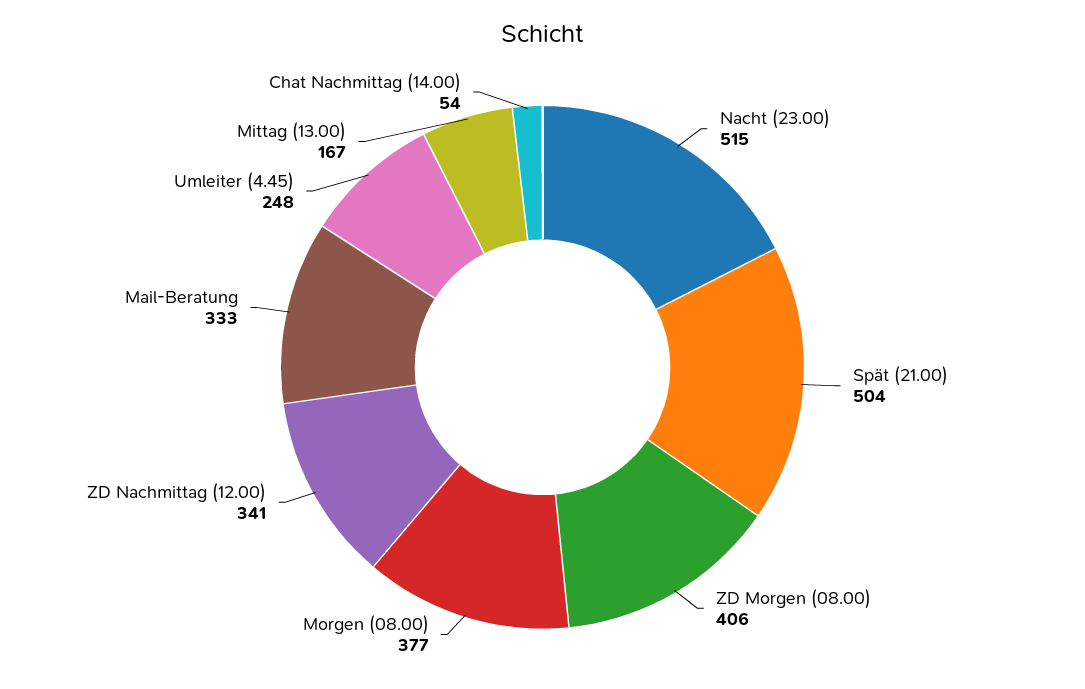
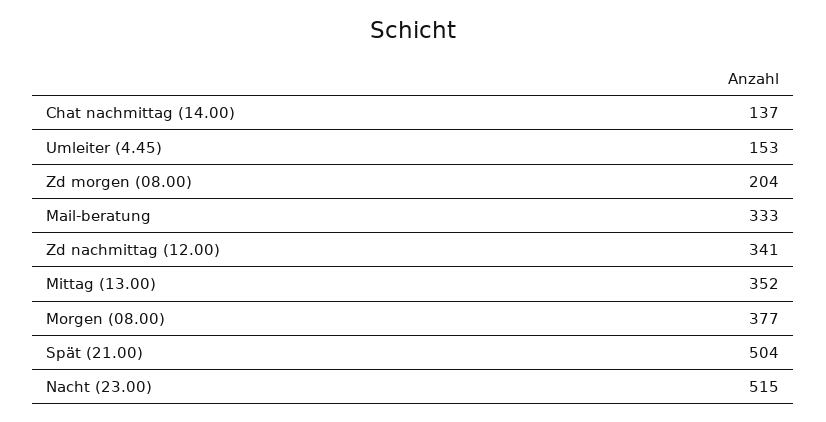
  {
    "Nacht (23.00)": 515,
    "Spät (21.00)": 504,
-   "ZD Morgen (08.00)": 406,
+   "ZD Morgen (08.00)": 204,
    "Morgen (08.00)": 377,
    "ZD Nachmittag (12.00)": 341,
    "Mail-Beratung": 333,
-   "Umleiter (4.45)": 248,
+   "Umleiter (4.45)": 153,
-   "Mittag (13.00)": 167,
+   "Mittag (13.00)": 352,
-   "Chat Nachmittag (14.00)": 54
+   "Chat Nachmittag (14.00)": 137
  }

